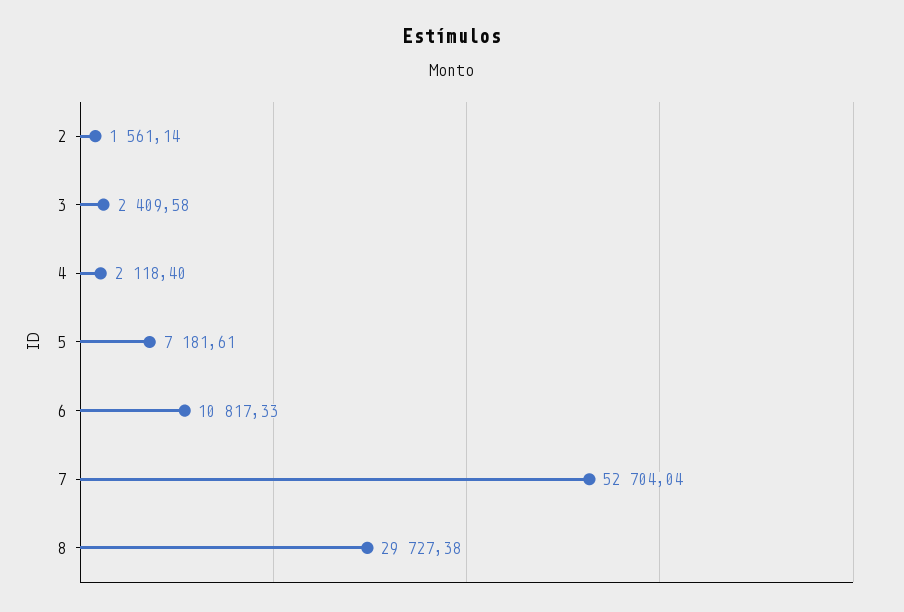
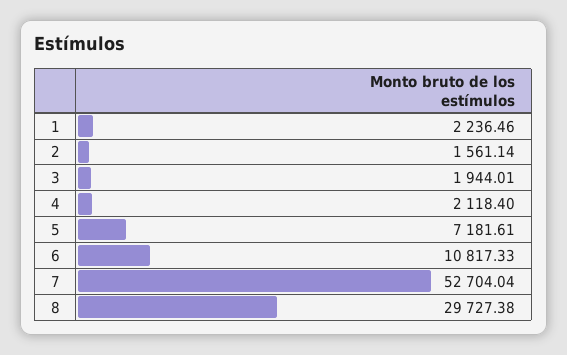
  {
    "2": 1561.14,
-   "3": 2409.58,
+   "3": 1944.01,
    "4": 2118.4,
    "5": 7181.61,
    "6": 10817.33,
    "7": 52704.04,
-   "8": 29727.38
+   "8": 29727.38,
+   "1": 2236.46
  }

